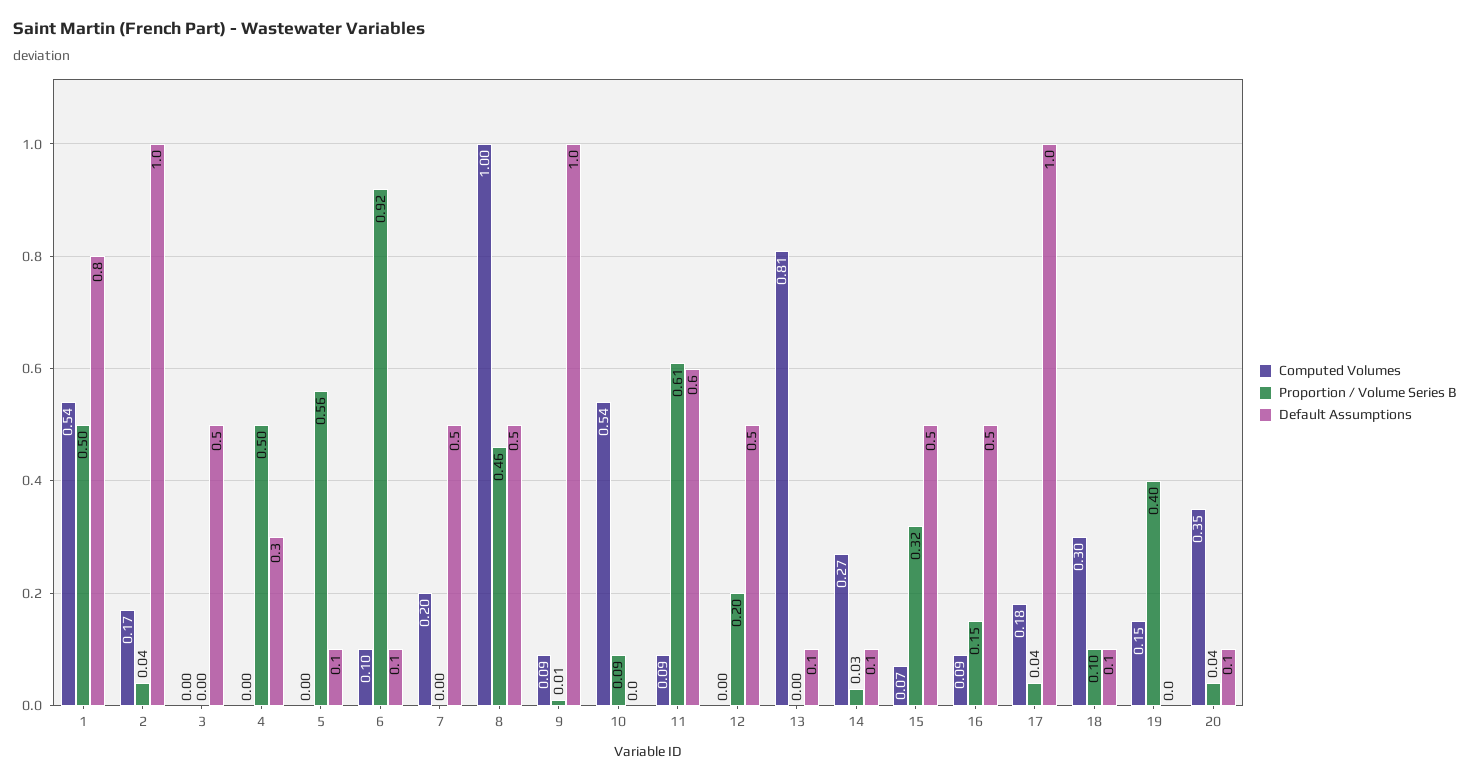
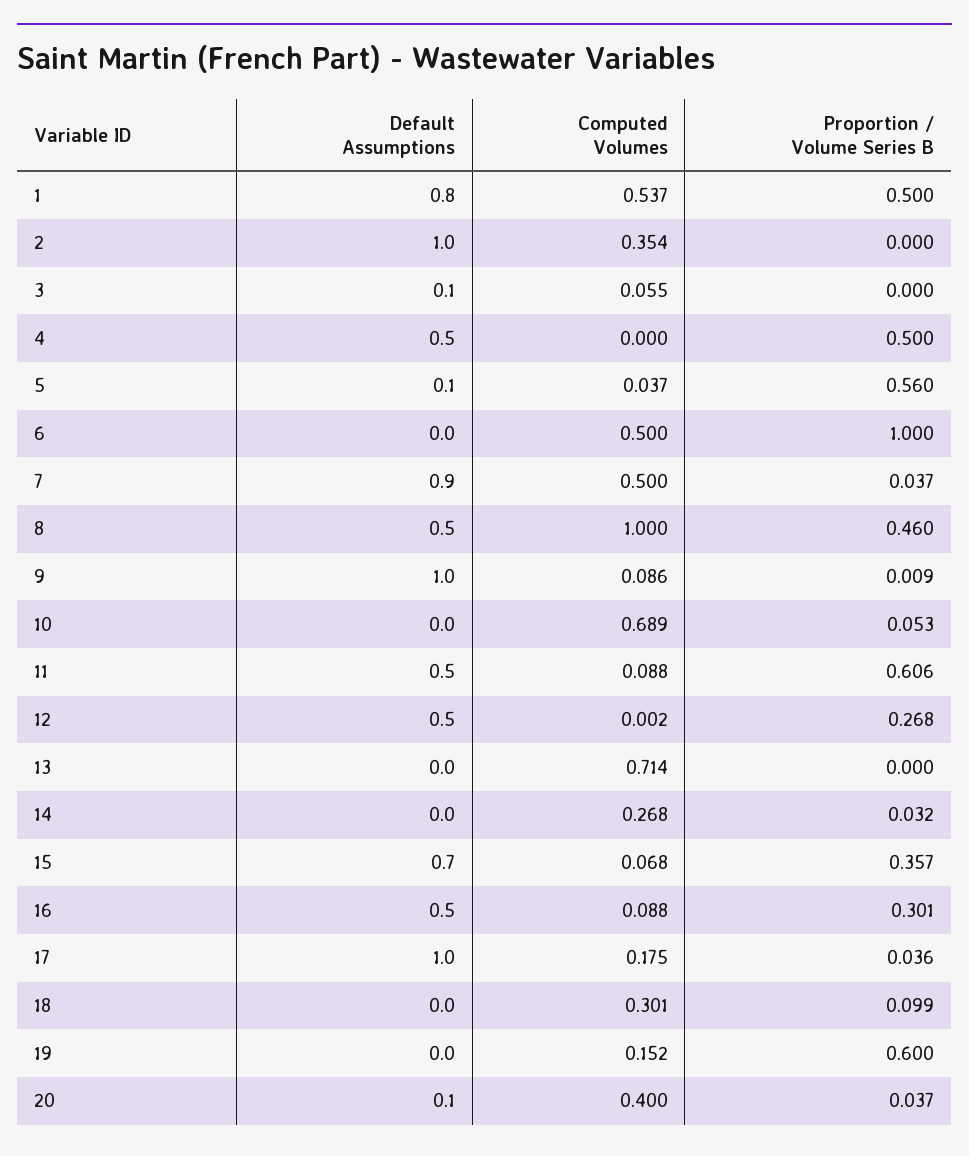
  {
    "Computed Volumes": {
      "1": 0.537,
-     "2": 0.17,
+     "2": 0.354,
-     "3": 0,
+     "3": 0.055,
      "4": 0,
-     "5": 0,
+     "5": 0.037,
-     "6": 0.1,
+     "6": 0.5,
-     "7": 0.2,
+     "7": 0.5,
      "8": 1,
      "9": 0.086,
-     "10": 0.54,
+     "10": 0.689,
      "11": 0.088,
      "12": 0.002,
-     "13": 0.81,
+     "13": 0.714,
      "14": 0.268,
      "15": 0.068,
      "16": 0.088,
      "17": 0.175,
      "18": 0.301,
      "19": 0.152,
-     "20": 0.35
+     "20": 0.4
    },
    "Proportion / Volume Series B": {
      "1": 0.5,
-     "2": 0.04,
+     "2": 0,
      "3": 0,
      "4": 0.5,
      "5": 0.56,
-     "6": 0.92,
+     "6": 1,
-     "7": 0,
+     "7": 0.037,
      "8": 0.46,
      "9": 0.009,
-     "10": 0.09,
+     "10": 0.053,
      "11": 0.606,
-     "12": 0.2,
+     "12": 0.268,
      "13": 0,
      "14": 0.032,
-     "15": 0.32,
+     "15": 0.357,
-     "16": 0.15,
+     "16": 0.301,
      "17": 0.036,
      "18": 0.099,
-     "19": 0.4,
+     "19": 0.6,
      "20": 0.037
    },
    "Default Assumptions": {
      "1": 0.8,
      "2": 1,
-     "3": 0.5,
+     "3": 0.1,
-     "4": 0.3,
+     "4": 0.5,
      "5": 0.1,
-     "6": 0.1,
+     "6": 0,
-     "7": 0.5,
+     "7": 0.9,
      "8": 0.5,
      "9": 1,
      "10": 0,
-     "11": 0.6,
+     "11": 0.5,
      "12": 0.5,
-     "13": 0.1,
+     "13": 0,
-     "14": 0.1,
+     "14": 0,
-     "15": 0.5,
+     "15": 0.7,
      "16": 0.5,
      "17": 1,
-     "18": 0.1,
+     "18": 0,
      "19": 0,
      "20": 0.1
    }
  }

